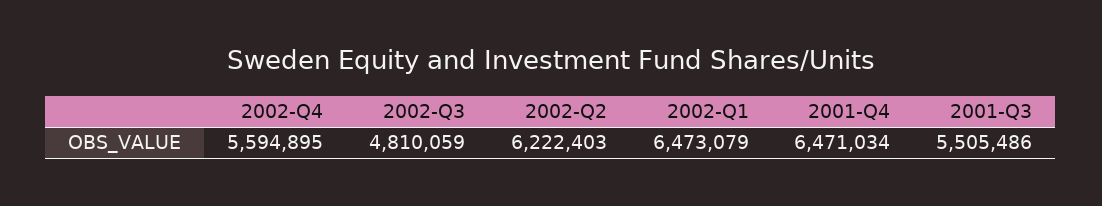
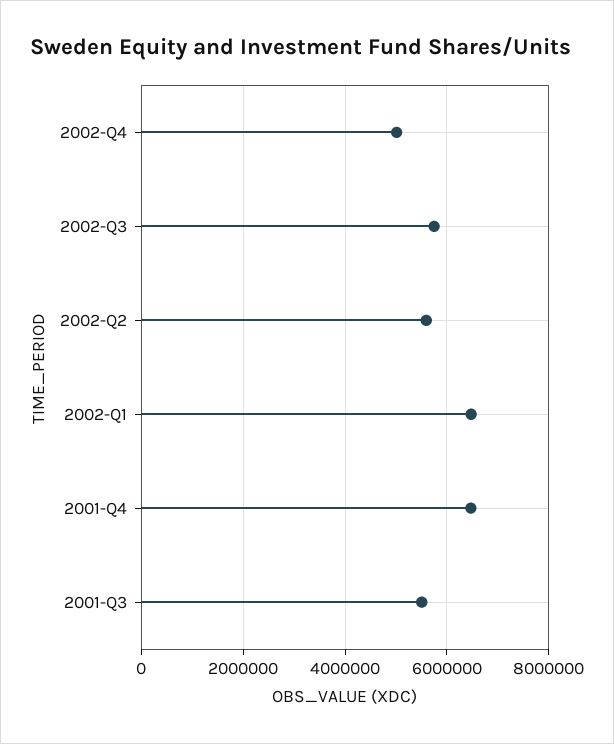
  {
-   "2002-Q4": 5594895,
+   "2002-Q4": 5000000,
-   "2002-Q3": 4810059,
+   "2002-Q3": 5800000,
-   "2002-Q2": 6222403,
+   "2002-Q2": 5600000,
    "2002-Q1": 6473079,
    "2001-Q4": 6471034,
    "2001-Q3": 5505486
  }

